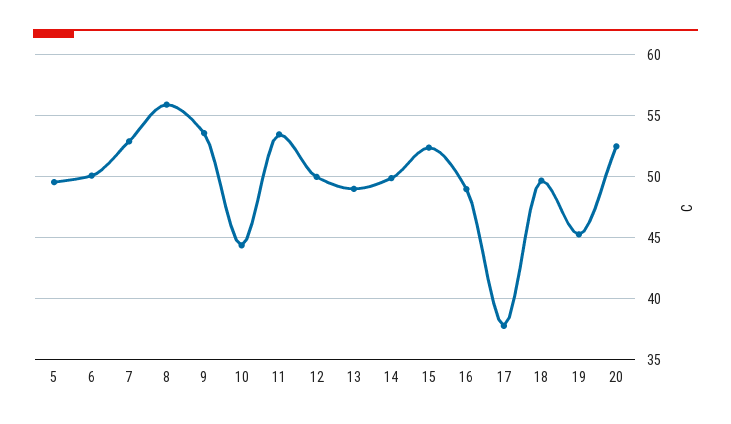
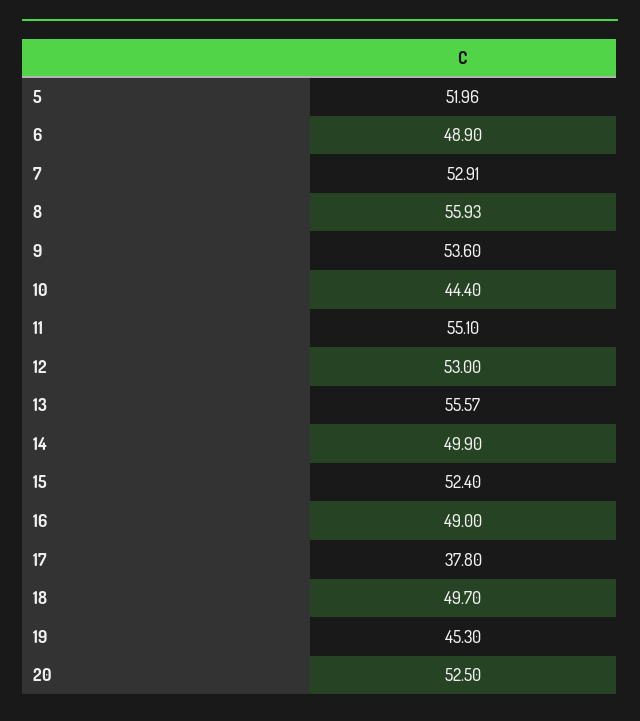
  {
-   "5": 49.5,
+   "5": 51.96,
-   "6": 50,
+   "6": 48.9,
    "7": 52.91,
    "8": 55.93,
    "9": 53.6,
    "10": 44.4,
-   "11": 53.5,
+   "11": 55.1,
-   "12": 50,
+   "12": 53,
-   "13": 49,
+   "13": 55.57,
    "14": 49.9,
    "15": 52.4,
    "16": 49,
    "17": 37.8,
    "18": 49.7,
    "19": 45.3,
    "20": 52.5
  }

